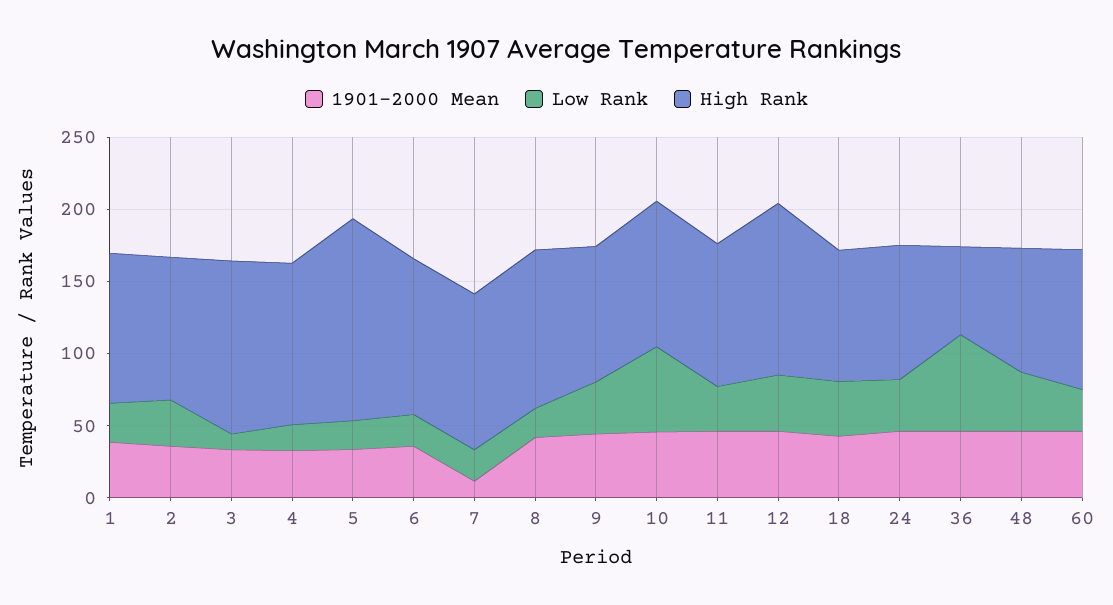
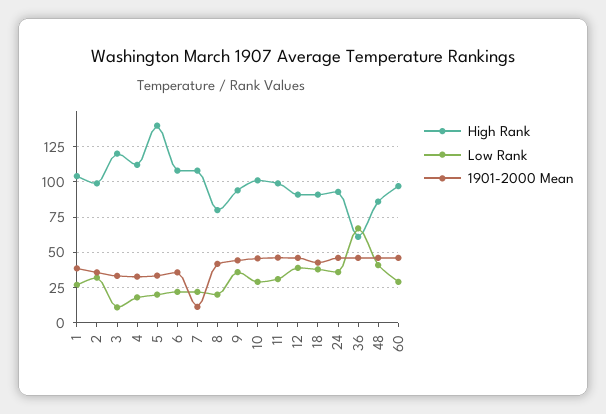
  {
    "1901-2000 Mean": {
      "1": 40,
      "2": 35,
      "3": 35,
      "4": 35,
      "5": 35,
      "6": 35,
      "7": 10,
      "8": 40,
      "9": 45,
      "10": 45,
      "11": 45,
      "12": 45,
      "18": 45,
      "24": 45,
      "36": 45,
      "48": 45,
      "60": 45
    },
    "Low Rank": {
      "1": 25,
      "2": 30,
      "3": 10,
      "4": 20,
      "5": 20,
      "6": 20,
      "7": 20,
      "8": 20,
      "9": 35,
-     "10": 60,
+     "10": 30,
      "11": 30,
      "12": 40,
      "18": 40,
      "24": 35,
      "36": 65,
      "48": 40,
      "60": 30
    },
    "High Rank": {
      "1": 105,
      "2": 100,
      "3": 120,
      "4": 110,
      "5": 140,
      "6": 110,
      "7": 110,
-     "8": 110,
+     "8": 80,
      "9": 95,
      "10": 100,
      "11": 100,
-     "12": 120,
+     "12": 90,
      "18": 90,
      "24": 95,
      "36": 60,
      "48": 85,
      "60": 95
    }
  }

